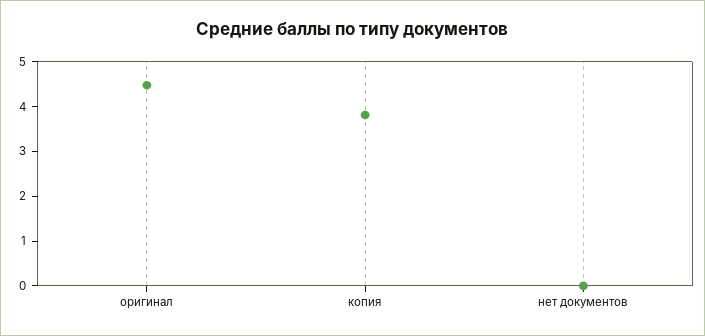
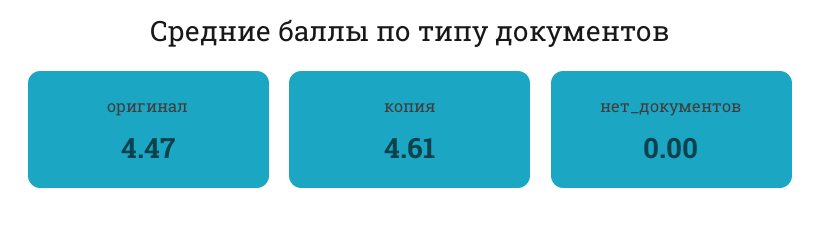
  {
    "оригинал": 4.47,
-   "копия": 3.8,
+   "копия": 4.61,
    "нет документов": 0
  }

